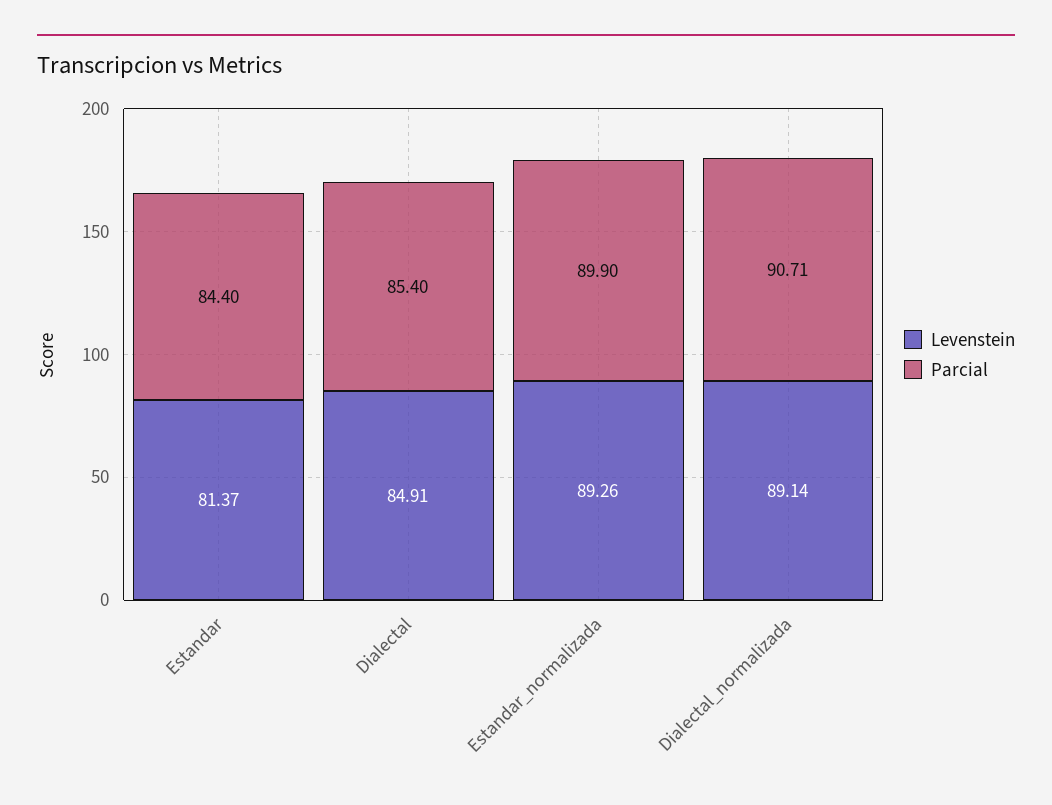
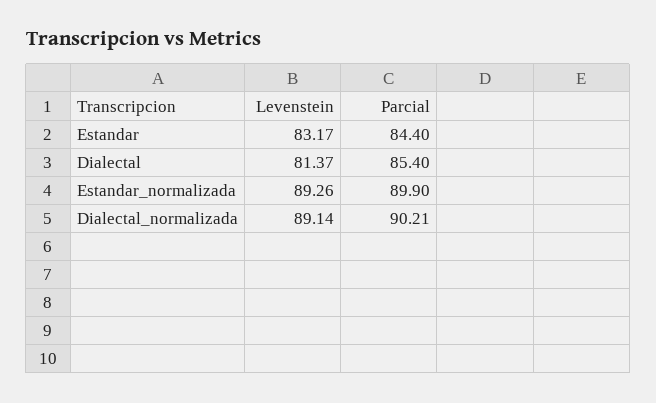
  {
    "Levenstein": {
-     "Estandar": 81.37,
+     "Estandar": 83.17,
-     "Dialectal": 84.91,
+     "Dialectal": 81.37,
      "Estandar_normalizada": 89.26,
      "Dialectal_normalizada": 89.14
    },
    "Parcial": {
      "Estandar": 84.4,
      "Dialectal": 85.4,
      "Estandar_normalizada": 89.9,
-     "Dialectal_normalizada": 90.71
+     "Dialectal_normalizada": 90.21
    }
  }

